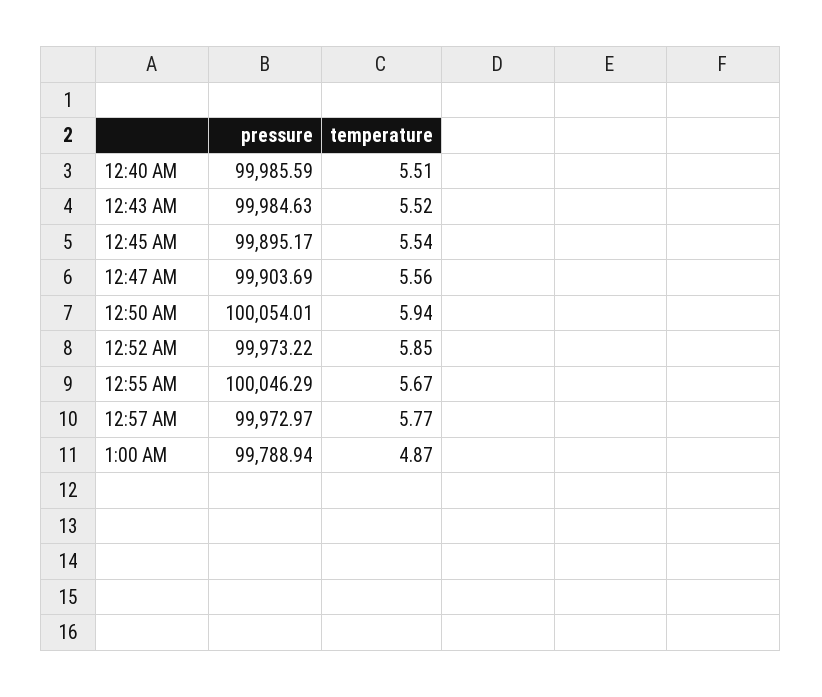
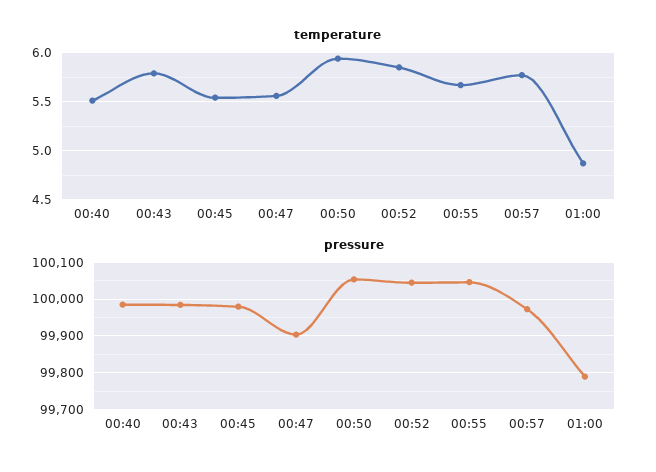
  {
    "pressure": {
      "12:40 AM": 99985.59,
      "12:43 AM": 99984.63,
-     "12:45 AM": 99895.17,
+     "12:45 AM": 99980,
      "12:47 AM": 99903.69,
      "12:50 AM": 100054.01,
-     "12:52 AM": 99973.22,
+     "12:52 AM": 100040,
      "12:55 AM": 100046.29,
      "12:57 AM": 99972.97,
      "1:00 AM": 99788.94
    },
    "temperature": {
      "12:40 AM": 5.51,
-     "12:43 AM": 5.52,
+     "12:43 AM": 5.8,
      "12:45 AM": 5.54,
      "12:47 AM": 5.56,
      "12:50 AM": 5.94,
      "12:52 AM": 5.85,
      "12:55 AM": 5.67,
      "12:57 AM": 5.77,
      "1:00 AM": 4.87
    }
  }

